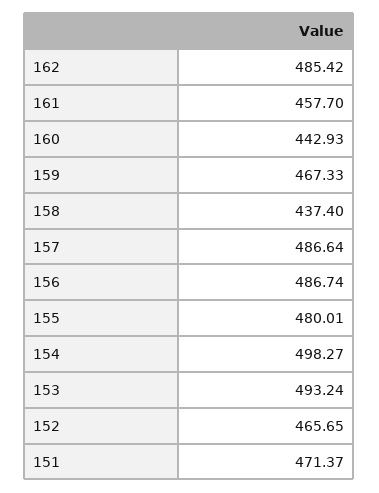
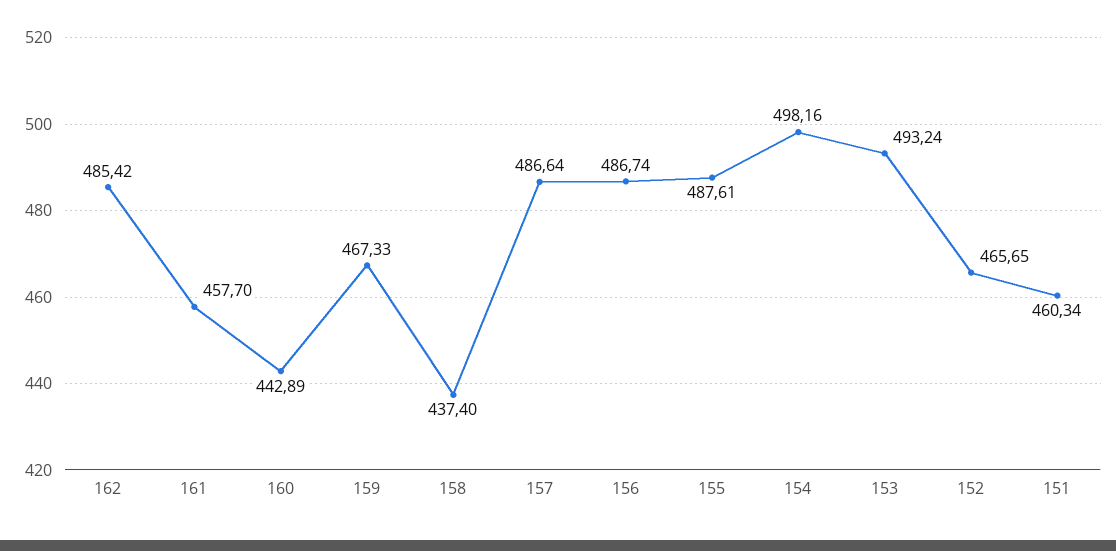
  {
    "162": 485.42,
    "161": 457.7,
-   "160": 442.93,
+   "160": 442.89,
    "159": 467.33,
    "158": 437.4,
    "157": 486.64,
    "156": 486.74,
-   "155": 480.01,
+   "155": 487.61,
-   "154": 498.27,
+   "154": 498.16,
    "153": 493.24,
    "152": 465.65,
-   "151": 471.37
+   "151": 460.34
  }

